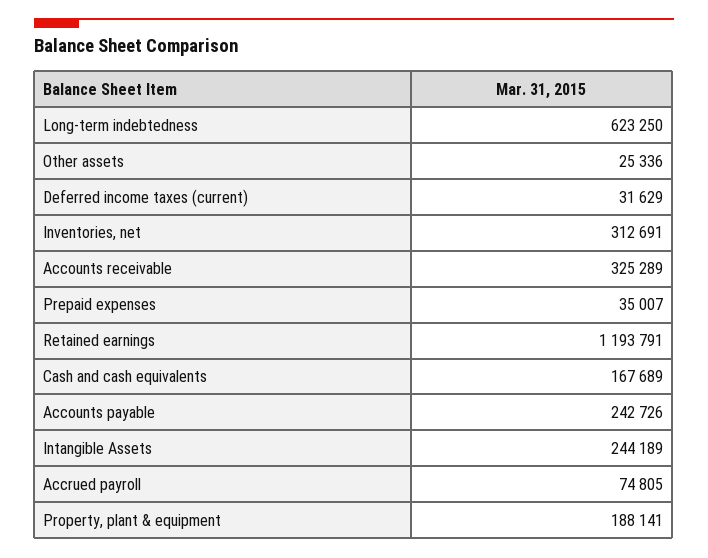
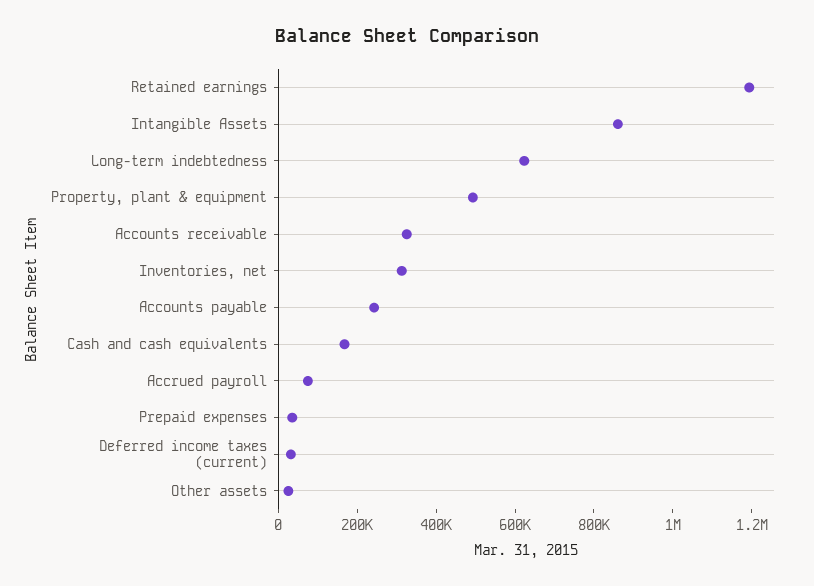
  {
    "Long-term indebtedness": 623250,
    "Other assets": 25336,
    "Deferred income taxes (current)": 31629,
    "Inventories, net": 312691,
    "Accounts receivable": 325289,
    "Prepaid expenses": 35007,
    "Retained earnings": 1193791,
    "Cash and cash equivalents": 167689,
    "Accounts payable": 242726,
-   "Intangible Assets": 244189,
+   "Intangible Assets": 850000,
    "Accrued payroll": 74805,
-   "Property, plant & equipment": 188141
+   "Property, plant & equipment": 500000
  }

